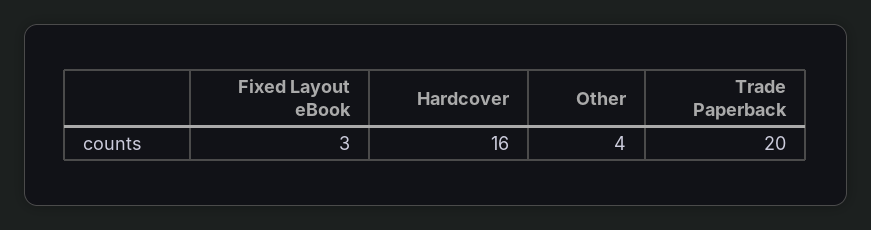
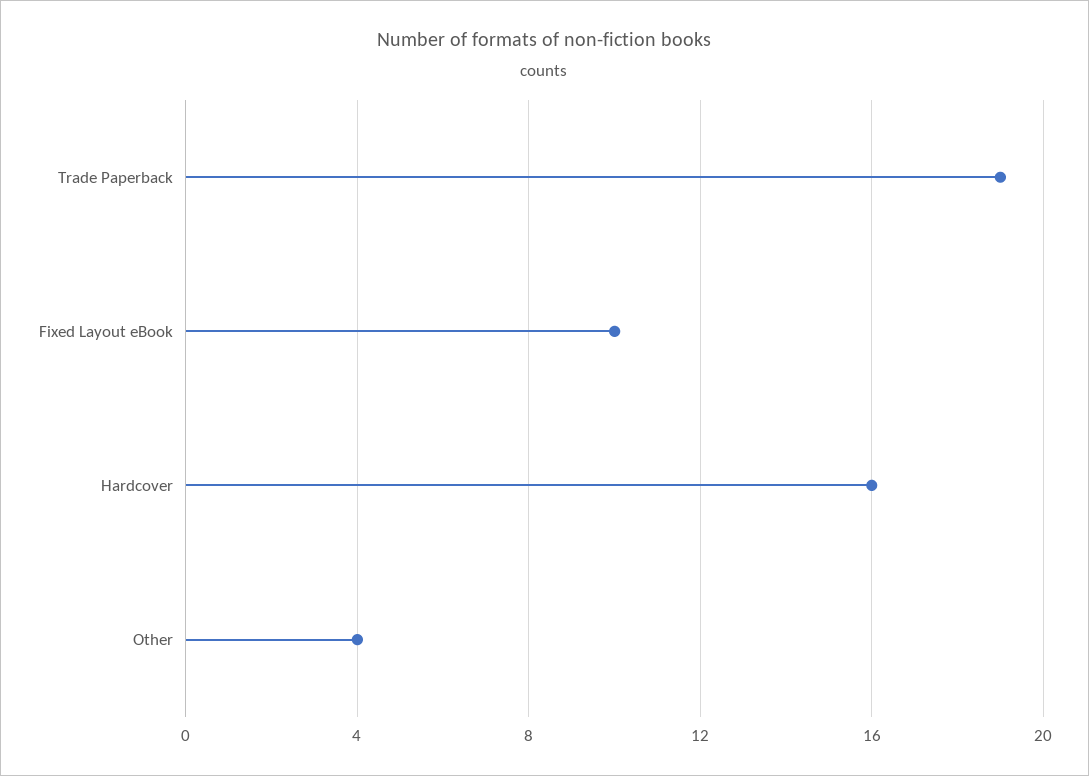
  {
-   "Fixed Layout eBook": 3,
+   "Fixed Layout eBook": 10,
    "Hardcover": 16,
    "Other": 4,
-   "Trade Paperback": 20
+   "Trade Paperback": 19
  }

